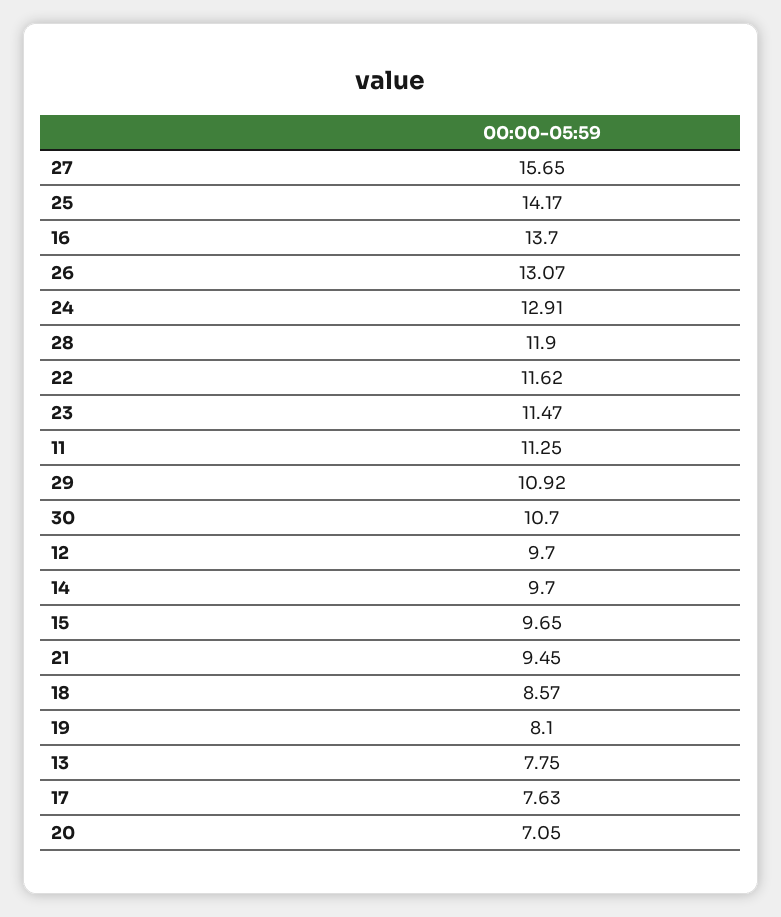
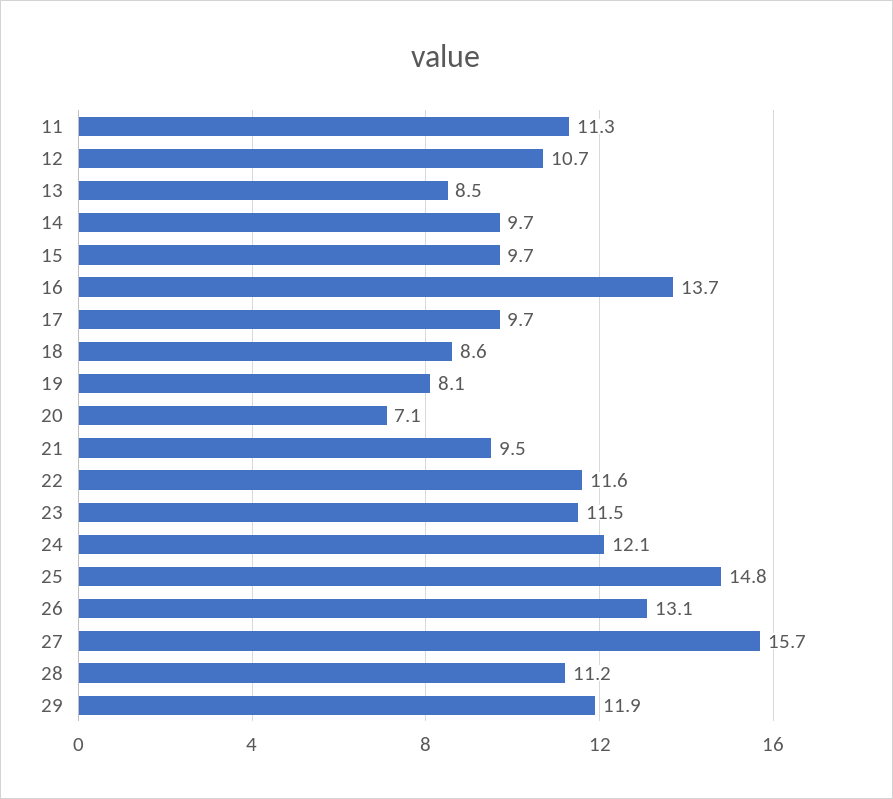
  {
    "27": 15.65,
-   "25": 14.17,
+   "25": 14.8,
    "16": 13.7,
    "26": 13.07,
-   "24": 12.91,
+   "24": 12.1,
-   "28": 11.9,
+   "28": 11.2,
    "22": 11.62,
    "23": 11.47,
    "11": 11.25,
-   "29": 10.92,
+   "29": 11.9,
-   "30": 10.7,
-   "12": 9.7,
+   "12": 10.7,
    "14": 9.7,
    "15": 9.65,
    "21": 9.45,
    "18": 8.57,
    "19": 8.1,
-   "13": 7.75,
+   "13": 8.5,
-   "17": 7.63,
+   "17": 9.7,
    "20": 7.05
  }

